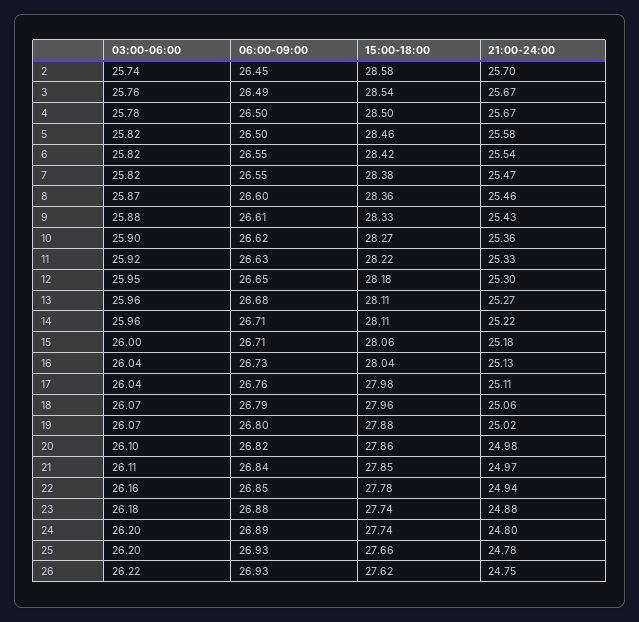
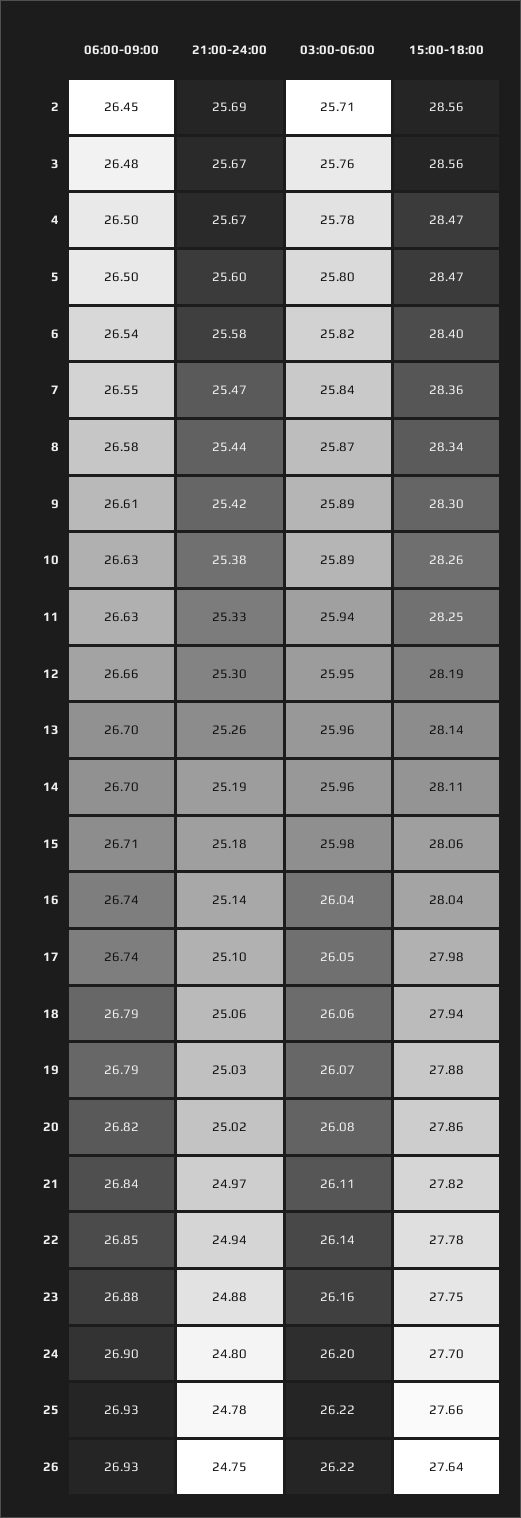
  {
    "03:00-06:00": {
-     "2": 25.74,
+     "2": 25.71,
      "3": 25.76,
      "4": 25.78,
-     "5": 25.82,
+     "5": 25.8,
      "6": 25.82,
-     "7": 25.82,
+     "7": 25.84,
      "8": 25.87,
-     "9": 25.88,
+     "9": 25.89,
-     "10": 25.9,
+     "10": 25.89,
-     "11": 25.92,
+     "11": 25.94,
      "12": 25.95,
      "13": 25.96,
      "14": 25.96,
-     "15": 26,
+     "15": 25.98,
      "16": 26.04,
-     "17": 26.04,
+     "17": 26.05,
-     "18": 26.07,
+     "18": 26.06,
      "19": 26.07,
-     "20": 26.1,
+     "20": 26.08,
      "21": 26.11,
-     "22": 26.16,
+     "22": 26.14,
-     "23": 26.18,
+     "23": 26.16,
      "24": 26.2,
-     "25": 26.2,
+     "25": 26.22,
      "26": 26.22
    },
    "06:00-09:00": {
      "2": 26.45,
-     "3": 26.49,
+     "3": 26.48,
      "4": 26.5,
      "5": 26.5,
-     "6": 26.55,
+     "6": 26.54,
      "7": 26.55,
-     "8": 26.6,
+     "8": 26.58,
      "9": 26.61,
-     "10": 26.62,
+     "10": 26.63,
      "11": 26.63,
-     "12": 26.65,
+     "12": 26.66,
-     "13": 26.68,
+     "13": 26.7,
-     "14": 26.71,
+     "14": 26.7,
      "15": 26.71,
-     "16": 26.73,
+     "16": 26.74,
-     "17": 26.76,
+     "17": 26.74,
      "18": 26.79,
-     "19": 26.8,
+     "19": 26.79,
      "20": 26.82,
      "21": 26.84,
      "22": 26.85,
      "23": 26.88,
-     "24": 26.89,
+     "24": 26.9,
      "25": 26.93,
      "26": 26.93
    },
    "15:00-18:00": {
-     "2": 28.58,
+     "2": 28.56,
-     "3": 28.54,
+     "3": 28.56,
-     "4": 28.5,
+     "4": 28.47,
-     "5": 28.46,
+     "5": 28.47,
-     "6": 28.42,
+     "6": 28.4,
-     "7": 28.38,
+     "7": 28.36,
-     "8": 28.36,
+     "8": 28.34,
-     "9": 28.33,
+     "9": 28.3,
-     "10": 28.27,
+     "10": 28.26,
-     "11": 28.22,
+     "11": 28.25,
-     "12": 28.18,
+     "12": 28.19,
-     "13": 28.11,
+     "13": 28.14,
      "14": 28.11,
      "15": 28.06,
      "16": 28.04,
      "17": 27.98,
-     "18": 27.96,
+     "18": 27.94,
      "19": 27.88,
      "20": 27.86,
-     "21": 27.85,
+     "21": 27.82,
      "22": 27.78,
-     "23": 27.74,
+     "23": 27.75,
-     "24": 27.74,
+     "24": 27.7,
      "25": 27.66,
-     "26": 27.62
+     "26": 27.64
    },
    "21:00-24:00": {
-     "2": 25.7,
+     "2": 25.69,
      "3": 25.67,
      "4": 25.67,
-     "5": 25.58,
+     "5": 25.6,
-     "6": 25.54,
+     "6": 25.58,
      "7": 25.47,
-     "8": 25.46,
+     "8": 25.44,
-     "9": 25.43,
+     "9": 25.42,
-     "10": 25.36,
+     "10": 25.38,
      "11": 25.33,
      "12": 25.3,
-     "13": 25.27,
+     "13": 25.26,
-     "14": 25.22,
+     "14": 25.19,
      "15": 25.18,
-     "16": 25.13,
+     "16": 25.14,
-     "17": 25.11,
+     "17": 25.1,
      "18": 25.06,
-     "19": 25.02,
+     "19": 25.03,
-     "20": 24.98,
+     "20": 25.02,
      "21": 24.97,
      "22": 24.94,
      "23": 24.88,
      "24": 24.8,
      "25": 24.78,
      "26": 24.75
    }
  }

